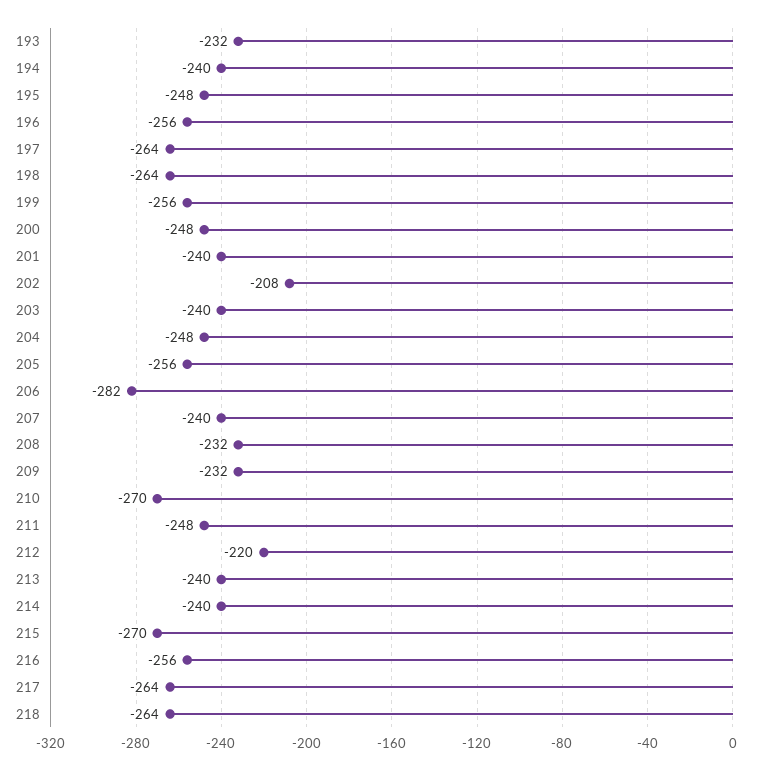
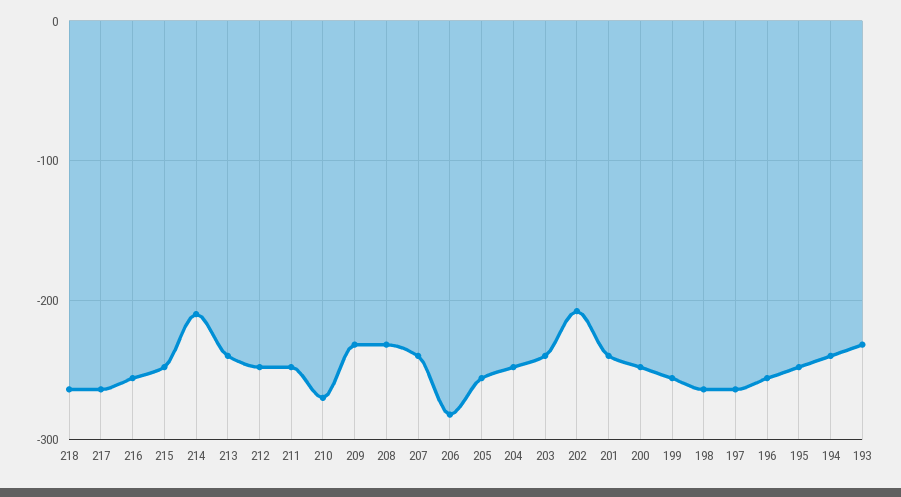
  {
    "193": -232,
    "194": -240,
    "195": -248,
    "196": -256,
    "197": -264,
    "198": -264,
    "199": -256,
    "200": -248,
    "201": -240,
    "202": -208,
    "203": -240,
    "204": -248,
    "205": -256,
    "206": -282,
    "207": -240,
    "208": -232,
    "209": -232,
    "210": -270,
    "211": -248,
-   "212": -220,
+   "212": -250,
    "213": -240,
-   "214": -240,
+   "214": -210,
-   "215": -270,
+   "215": -250,
    "216": -256,
    "217": -264,
    "218": -264
  }

